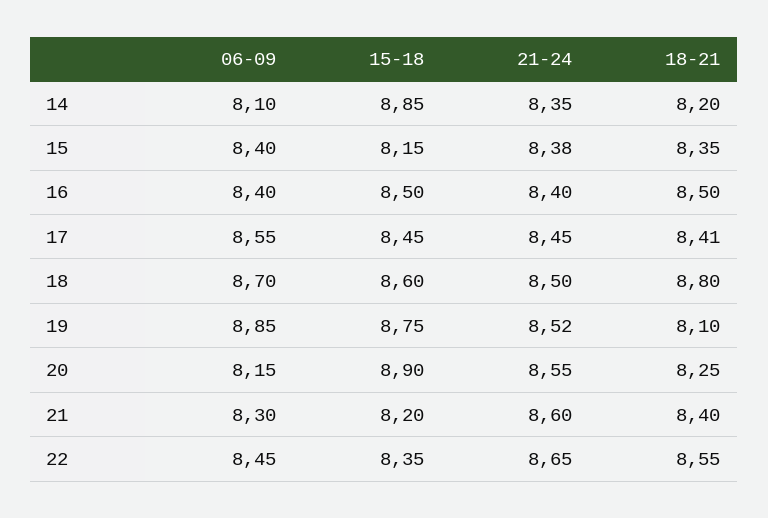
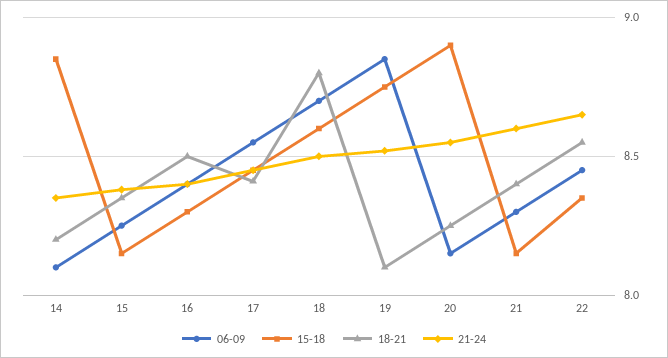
  {
    "06-09": {
      "14": 8.1,
-     "15": 8.4,
+     "15": 8.25,
      "16": 8.4,
      "17": 8.55,
      "18": 8.7,
      "19": 8.85,
      "20": 8.15,
      "21": 8.3,
      "22": 8.45
    },
    "15-18": {
      "14": 8.85,
      "15": 8.15,
-     "16": 8.5,
+     "16": 8.3,
      "17": 8.45,
      "18": 8.6,
      "19": 8.75,
      "20": 8.9,
-     "21": 8.2,
+     "21": 8.15,
      "22": 8.35
    },
    "21-24": {
      "14": 8.35,
      "15": 8.38,
      "16": 8.4,
      "17": 8.45,
      "18": 8.5,
      "19": 8.52,
      "20": 8.55,
      "21": 8.6,
      "22": 8.65
    },
    "18-21": {
      "14": 8.2,
      "15": 8.35,
      "16": 8.5,
      "17": 8.41,
      "18": 8.8,
      "19": 8.1,
      "20": 8.25,
      "21": 8.4,
      "22": 8.55
    }
  }

